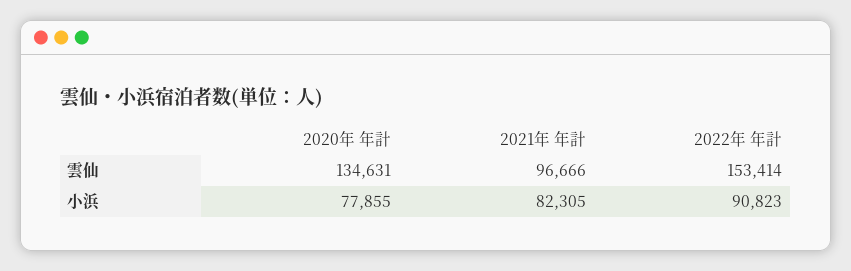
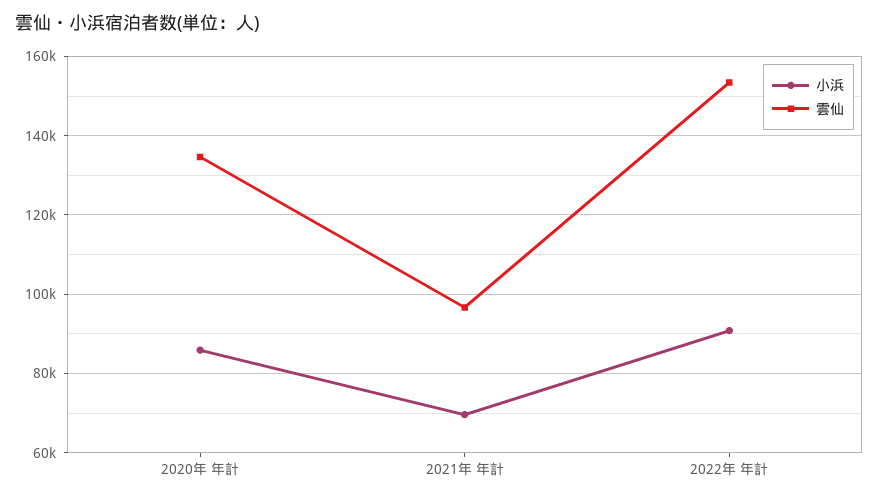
  {
    "雲仙": {
      "2020年 年計": 134631,
      "2021年 年計": 96666,
      "2022年 年計": 153414
    },
    "小浜": {
-     "2020年 年計": 77855,
+     "2020年 年計": 86000,
-     "2021年 年計": 82305,
+     "2021年 年計": 70000,
      "2022年 年計": 90823
    }
  }

